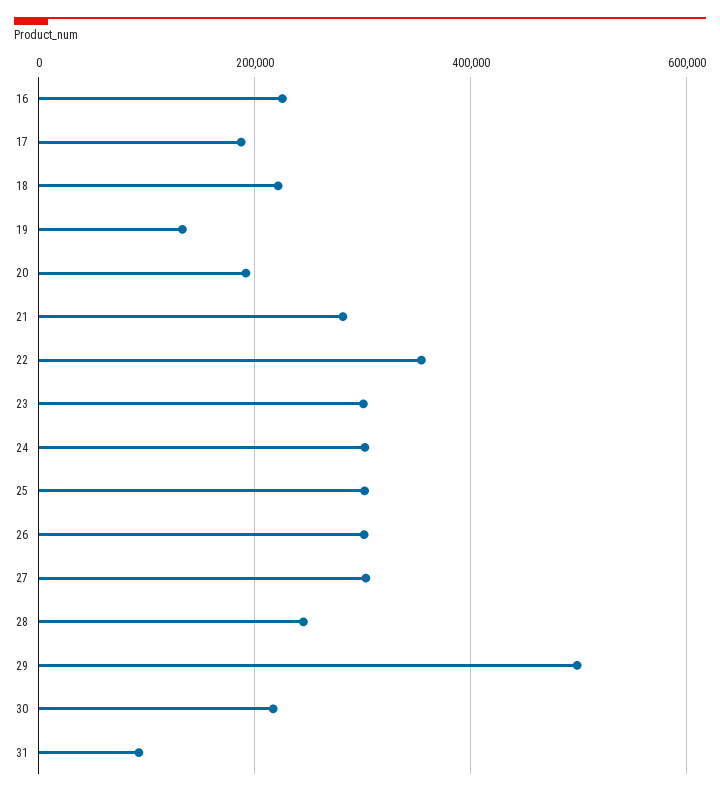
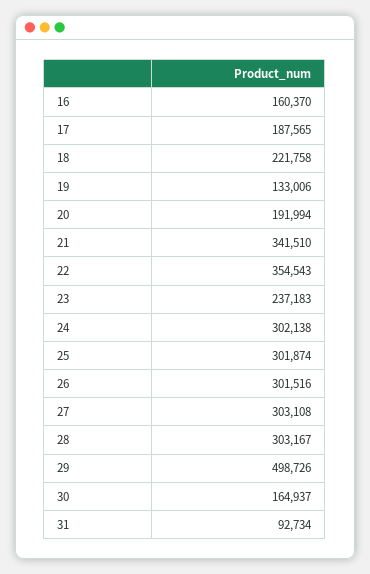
  {
-   "16": 220000,
+   "16": 160370,
    "17": 187565,
    "18": 221758,
    "19": 133006,
    "20": 191994,
-   "21": 280000,
+   "21": 341510,
    "22": 354543,
-   "23": 300000,
+   "23": 237183,
    "24": 302138,
    "25": 301874,
    "26": 301516,
    "27": 303108,
-   "28": 240000,
+   "28": 303167,
    "29": 498726,
-   "30": 220000,
+   "30": 164937,
    "31": 92734
  }

